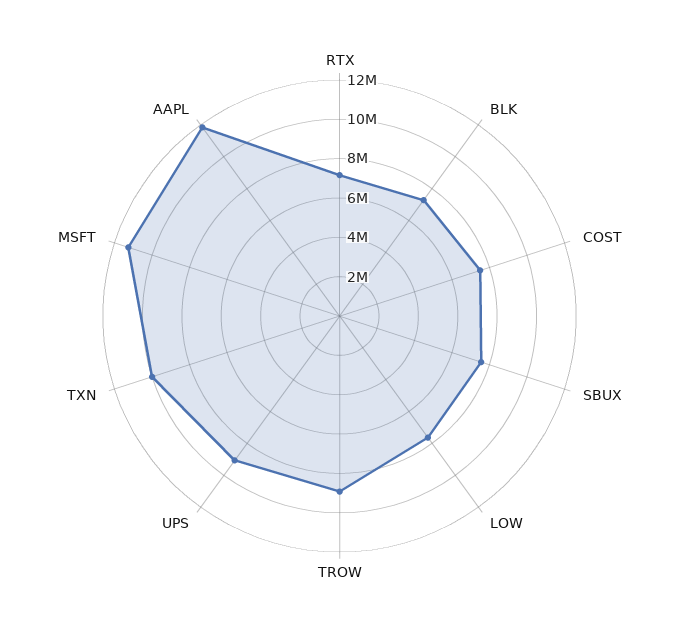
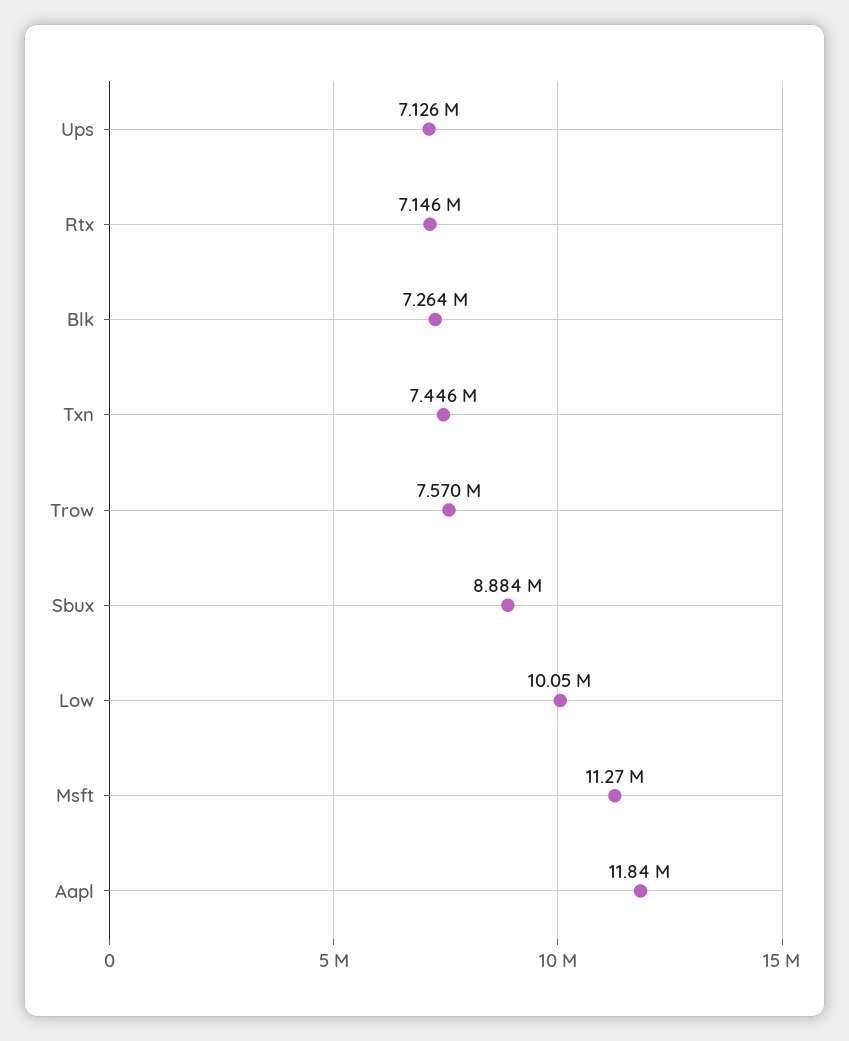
  {
    "RTX": 7146000,
    "BLK": 7264000,
-   "COST": 7500000,
-   "SBUX": 7500000,
+   "SBUX": 8884000,
-   "LOW": 7500000,
+   "LOW": 10050000,
-   "TROW": 9000000,
+   "TROW": 7570000,
-   "UPS": 9000000,
+   "UPS": 7126000,
-   "TXN": 10000000,
+   "TXN": 7446000,
    "MSFT": 11270000,
    "AAPL": 11840000
  }

